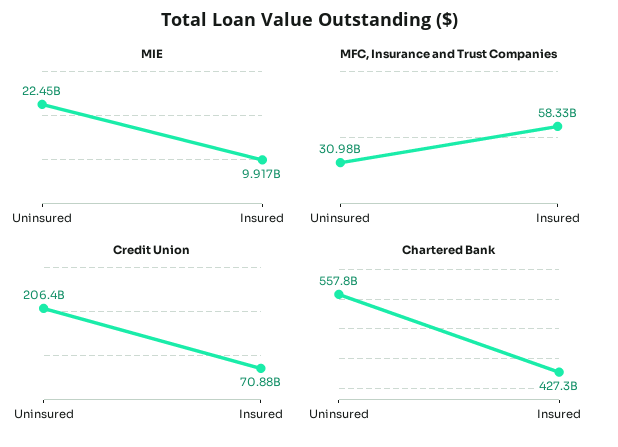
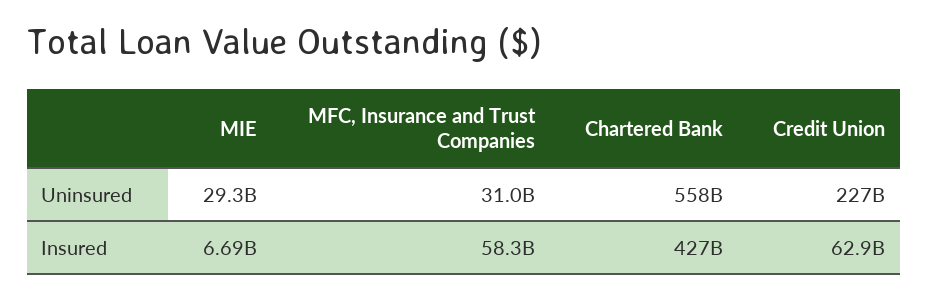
  {
    "MIE": {
-     "Uninsured": 22450000000,
+     "Uninsured": 29300000000,
-     "Insured": 9917000000
+     "Insured": 6690000000
    },
    "MFC, Insurance and Trust Companies": {
      "Uninsured": 30980000000,
      "Insured": 58330000000
    },
    "Credit Union": {
-     "Uninsured": 206400000000,
+     "Uninsured": 227000000000,
-     "Insured": 70880000000
+     "Insured": 62900000000
    },
    "Chartered Bank": {
      "Uninsured": 557800000000,
      "Insured": 427300000000
    }
  }

